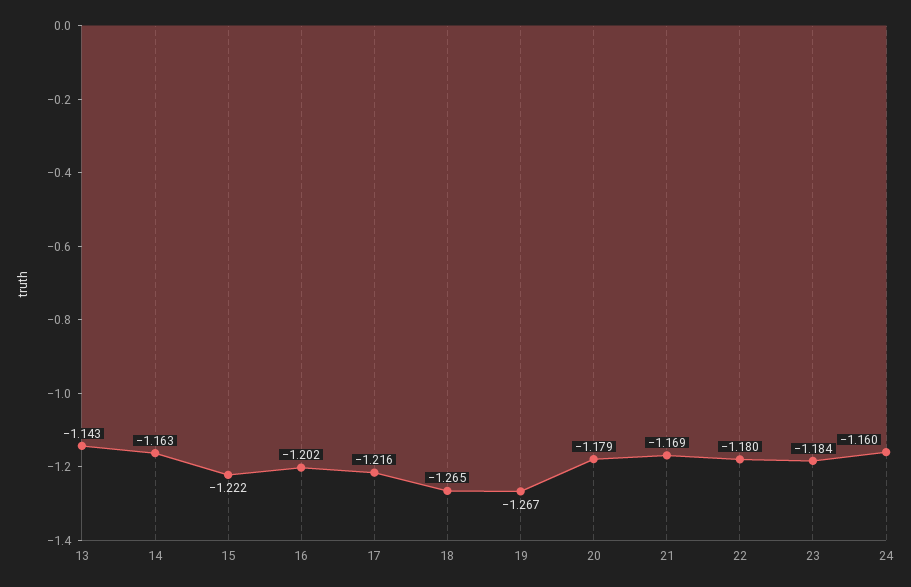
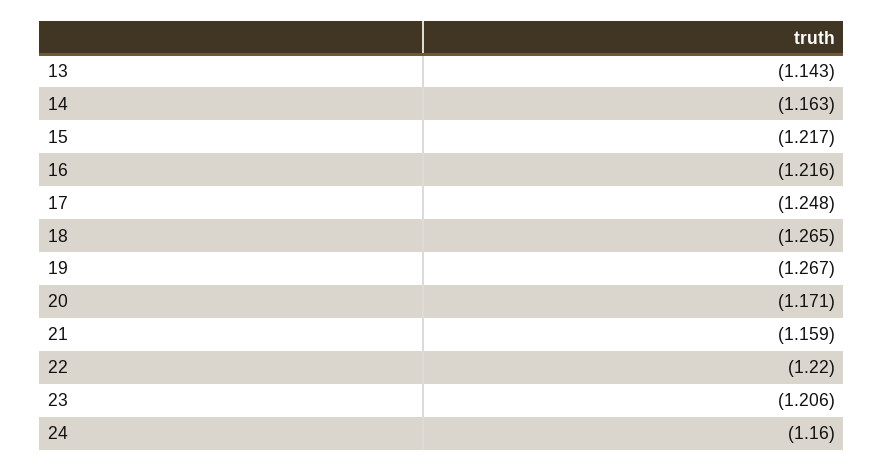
  {
    "13": -1.143,
    "14": -1.163,
-   "15": -1.222,
+   "15": -1.217,
-   "16": -1.202,
+   "16": -1.216,
-   "17": -1.216,
+   "17": -1.248,
    "18": -1.265,
    "19": -1.267,
-   "20": -1.179,
+   "20": -1.171,
-   "21": -1.169,
+   "21": -1.159,
-   "22": -1.18,
+   "22": -1.22,
-   "23": -1.184,
+   "23": -1.206,
    "24": -1.16
  }

